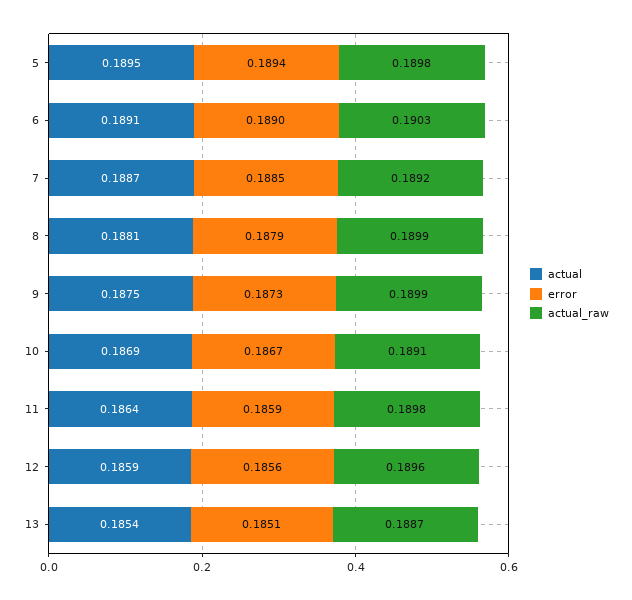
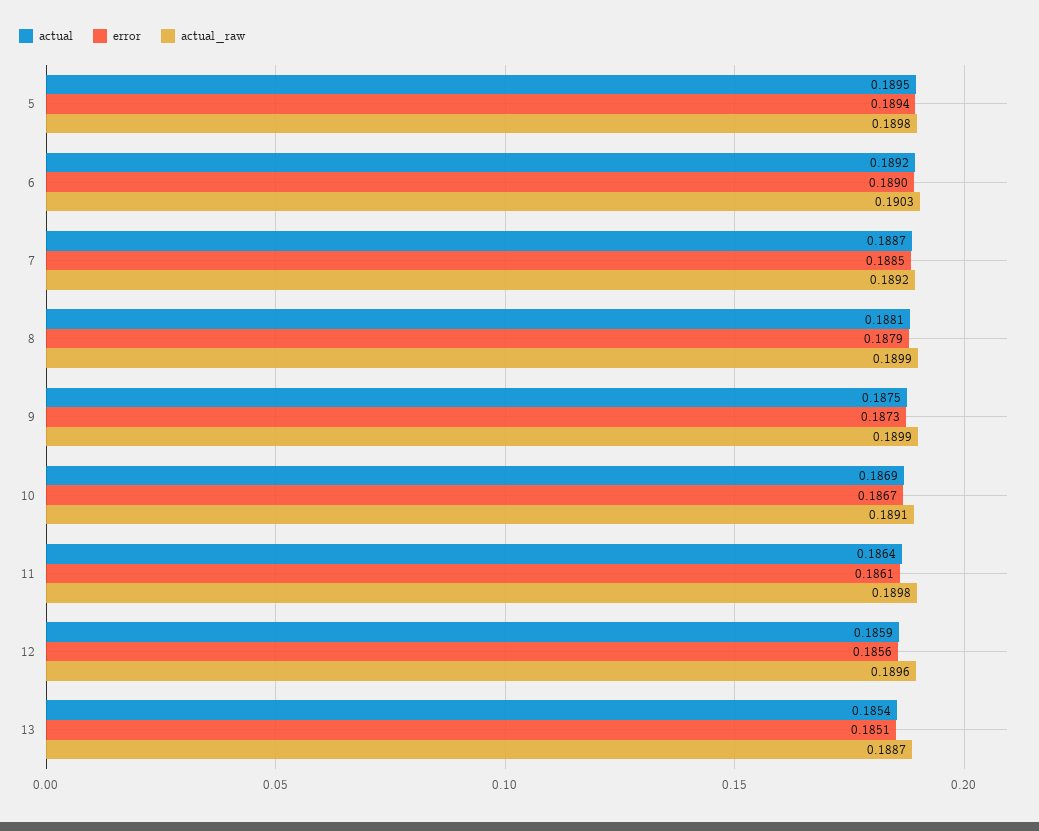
  {
    "actual": {
      "5": 0.1895,
-     "6": 0.1891,
+     "6": 0.1892,
      "7": 0.1887,
      "8": 0.1881,
      "9": 0.1875,
      "10": 0.1869,
      "11": 0.1864,
      "12": 0.1859,
      "13": 0.1854
    },
    "error": {
      "5": 0.1894,
      "6": 0.189,
      "7": 0.1885,
      "8": 0.1879,
      "9": 0.1873,
      "10": 0.1867,
-     "11": 0.1859,
+     "11": 0.1861,
      "12": 0.1856,
      "13": 0.1851
    },
    "actual_raw": {
      "5": 0.1898,
      "6": 0.1903,
      "7": 0.1892,
      "8": 0.1899,
      "9": 0.1899,
      "10": 0.1891,
      "11": 0.1898,
      "12": 0.1896,
      "13": 0.1887
    }
  }

